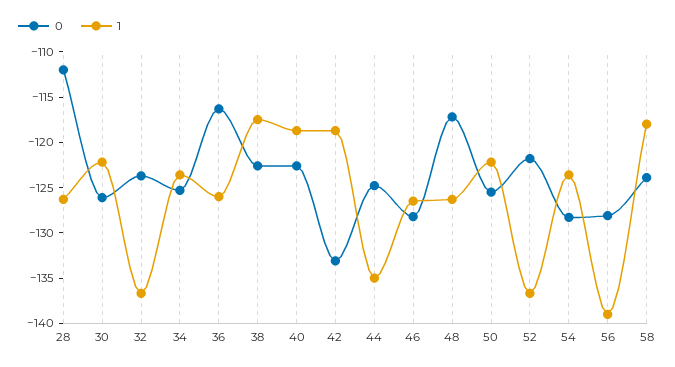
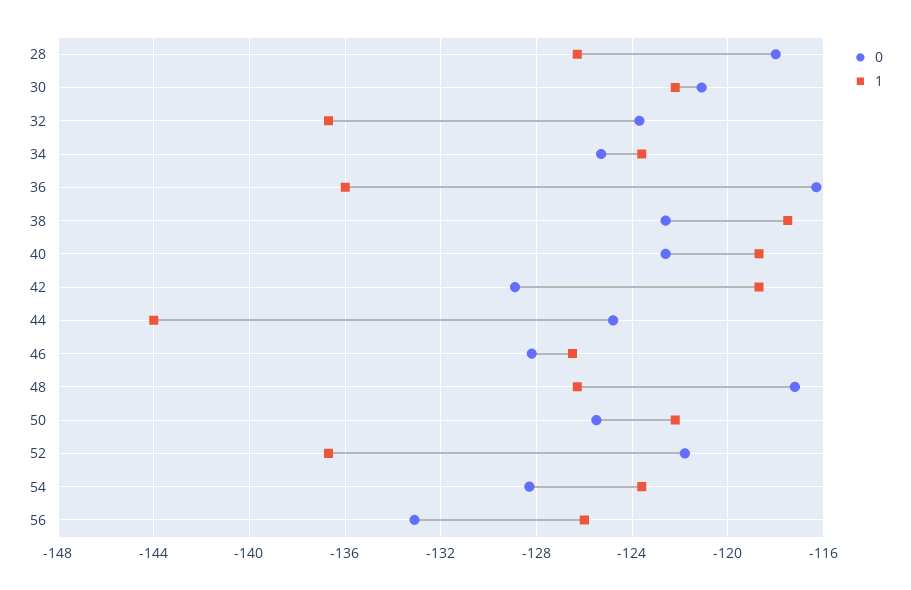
  {
    "0": {
-     "28": -112,
+     "28": -118,
-     "30": -126,
+     "30": -121,
      "32": -123.5,
      "34": -125.5,
      "36": -116.5,
      "38": -122.5,
      "40": -122.5,
-     "42": -133,
+     "42": -129,
      "44": -125,
      "46": -128,
      "48": -117,
      "50": -125.5,
      "52": -122,
      "54": -128.5,
-     "56": -128,
+     "56": -133
-     "58": -124
    },
    "1": {
      "28": -126.5,
      "30": -122,
      "32": -136.5,
      "34": -123.5,
-     "36": -126,
+     "36": -136,
      "38": -117.5,
      "40": -118.5,
      "42": -118.5,
-     "44": -135,
+     "44": -144,
      "46": -126.5,
      "48": -126.5,
      "50": -122,
      "52": -136.5,
      "54": -123.5,
-     "56": -139,
+     "56": -126
-     "58": -118
    }
  }

